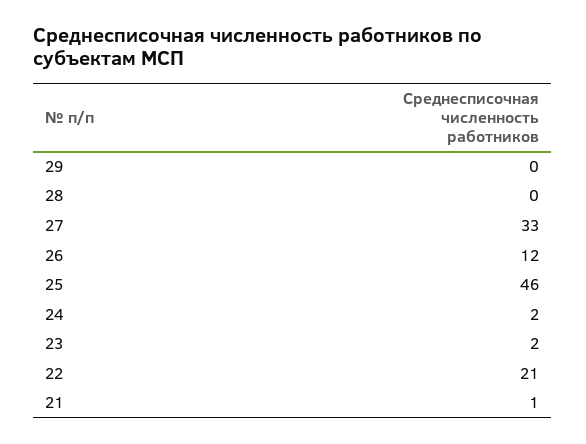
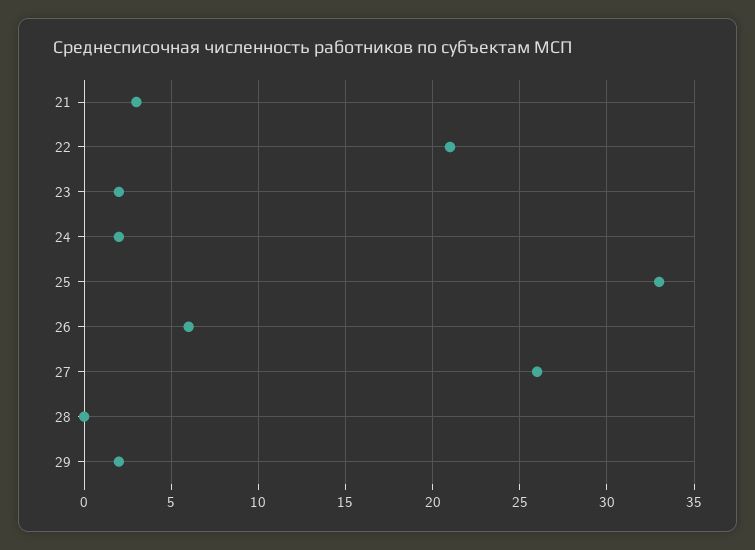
  {
-   "29": 0,
+   "29": 2,
    "28": 0,
-   "27": 33,
+   "27": 26,
-   "26": 12,
+   "26": 6,
-   "25": 46,
+   "25": 33,
    "24": 2,
    "23": 2,
    "22": 21,
-   "21": 1
+   "21": 3
  }

